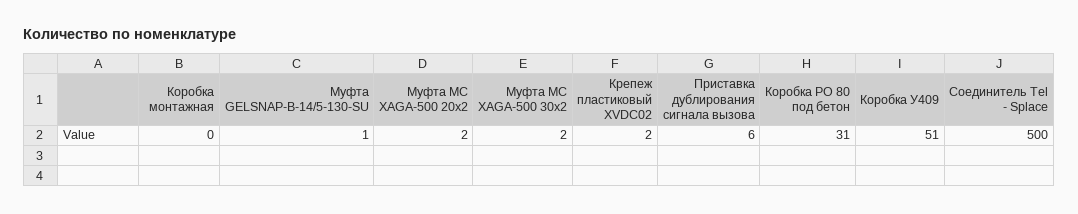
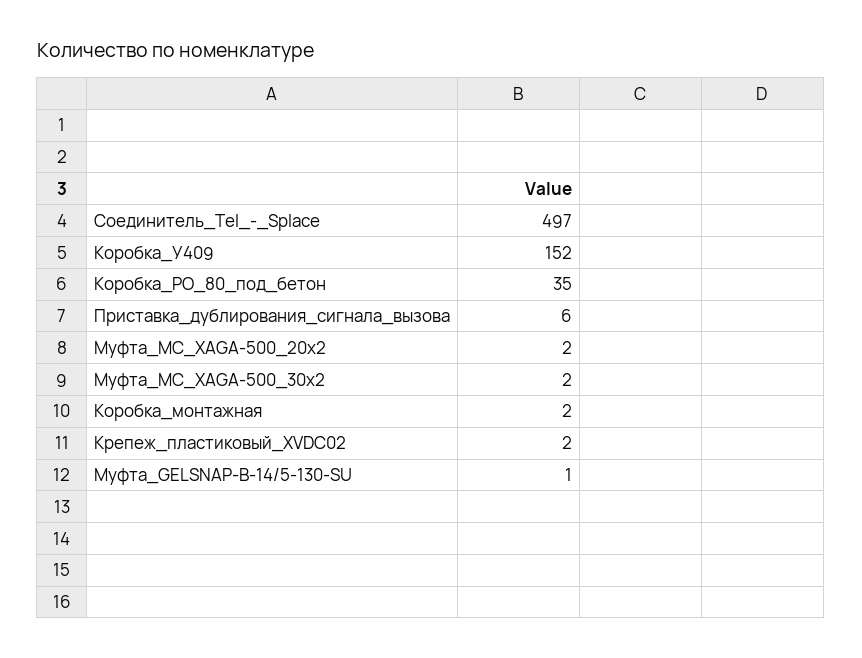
  {
-   "Коробка монтажная": 0,
+   "Коробка монтажная": 2,
    "Муфта GELSNAP-B-14/5-130-SU": 1,
    "Муфта MC XAGA-500 20x2": 2,
    "Муфта MC XAGA-500 30x2": 2,
    "Крепеж пластиковый XVDC02": 2,
    "Приставка дублирования сигнала вызова": 6,
-   "Коробка РО 80 под бетон": 31,
+   "Коробка РО 80 под бетон": 35,
-   "Коробка У409": 51,
+   "Коробка У409": 152,
-   "Соединитель Tel - Splace": 500
+   "Соединитель Tel - Splace": 497
  }

